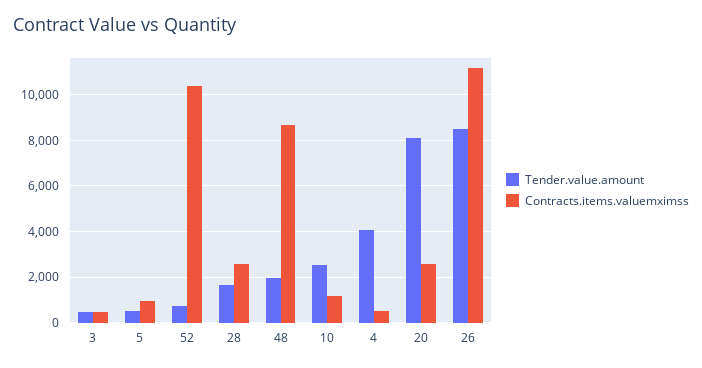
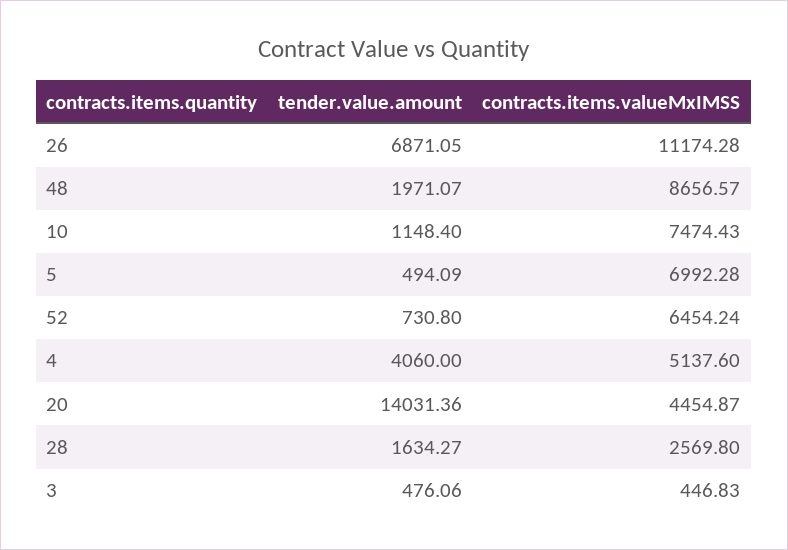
  {
    "Tender.value.amount": {
      "3": 476.06,
      "5": 494.09,
      "52": 730.8,
      "28": 1634.27,
      "48": 1971.07,
-     "10": 2500,
+     "10": 1148.4,
      "4": 4060,
-     "20": 8000,
+     "20": 14031.36,
-     "26": 8500
+     "26": 6871.05
    },
    "Contracts.items.valuemximss": {
      "3": 446.83,
-     "5": 1000,
+     "5": 6992.28,
-     "52": 10500,
+     "52": 6454.24,
      "28": 2569.8,
      "48": 8656.57,
-     "10": 1000,
+     "10": 7474.43,
-     "4": 500,
+     "4": 5137.6,
-     "20": 2500,
+     "20": 4454.87,
      "26": 11174.28
    }
  }

